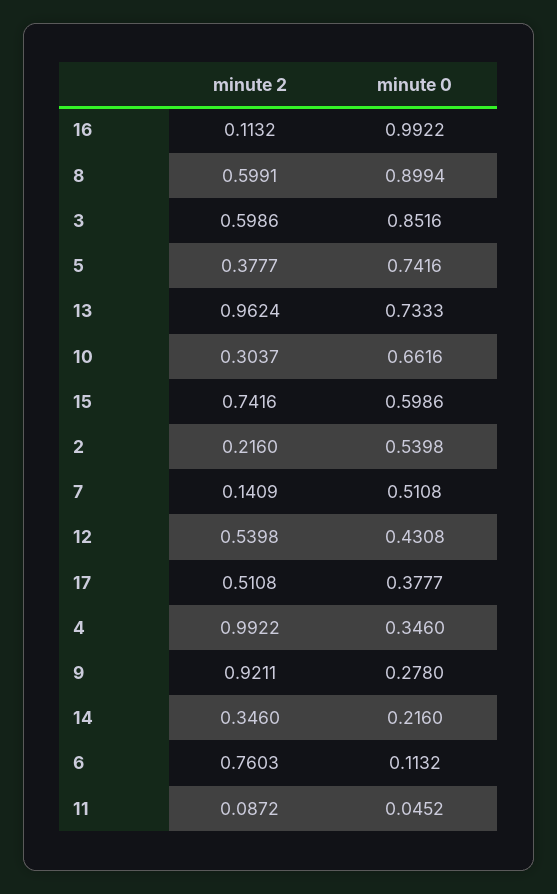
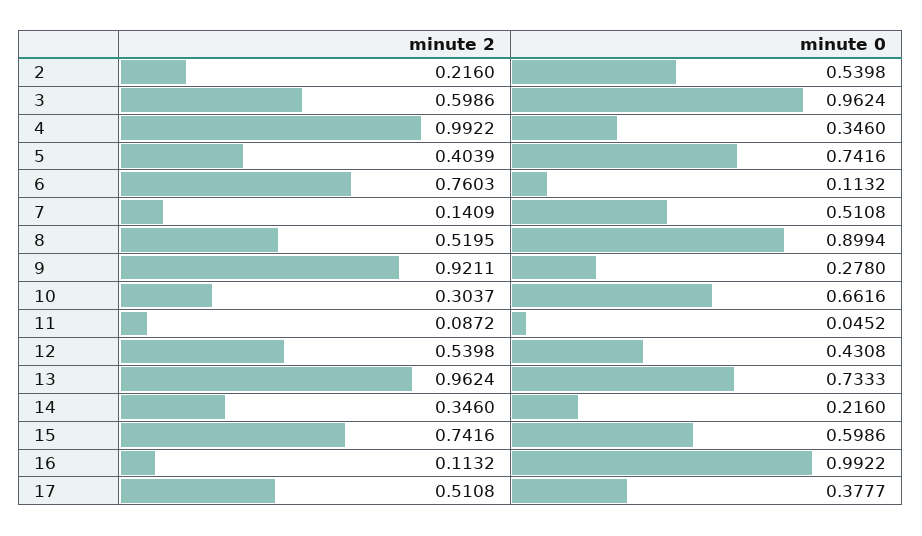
  {
    "minute 2": {
      "16": 0.1132,
-     "8": 0.5991,
+     "8": 0.5195,
      "3": 0.5986,
-     "5": 0.3777,
+     "5": 0.4039,
      "13": 0.9624,
      "10": 0.3037,
      "15": 0.7416,
      "2": 0.216,
      "7": 0.1409,
      "12": 0.5398,
      "17": 0.5108,
      "4": 0.9922,
      "9": 0.9211,
      "14": 0.346,
      "6": 0.7603,
      "11": 0.0872
    },
    "minute 0": {
      "16": 0.9922,
      "8": 0.8994,
-     "3": 0.8516,
+     "3": 0.9624,
      "5": 0.7416,
      "13": 0.7333,
      "10": 0.6616,
      "15": 0.5986,
      "2": 0.5398,
      "7": 0.5108,
      "12": 0.4308,
      "17": 0.3777,
      "4": 0.346,
      "9": 0.278,
      "14": 0.216,
      "6": 0.1132,
      "11": 0.0452
    }
  }

